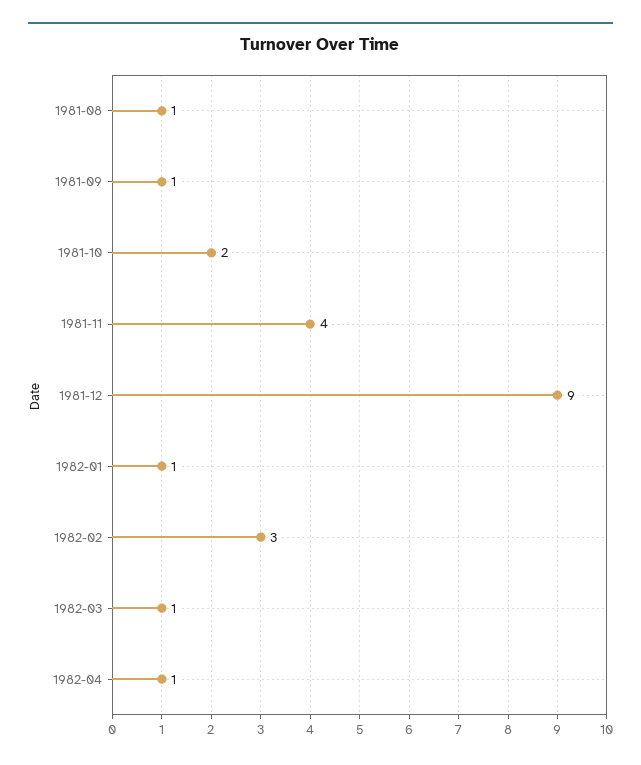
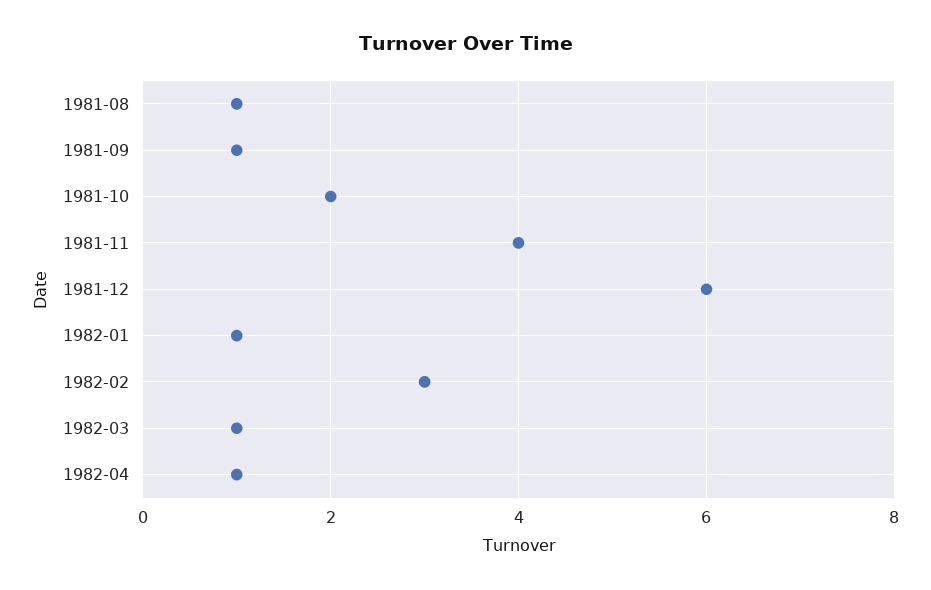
  {
    "1981-08": 1,
    "1981-09": 1,
    "1981-10": 2,
    "1981-11": 4,
-   "1981-12": 9,
+   "1981-12": 6,
    "1982-01": 1,
    "1982-02": 3,
    "1982-03": 1,
    "1982-04": 1
  }

